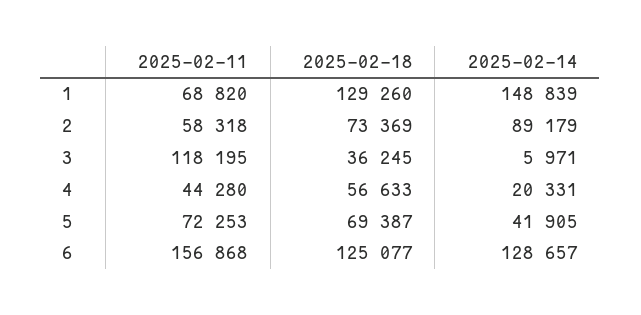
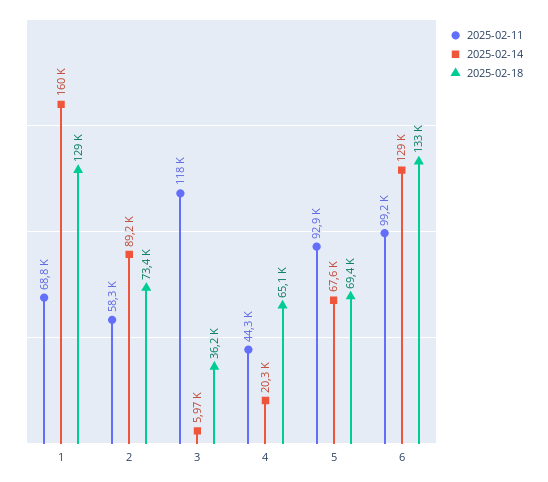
  {
    "2025-02-11": {
      "1": 68820,
      "2": 58318,
      "3": 118195,
      "4": 44280,
-     "5": 72253,
+     "5": 92900,
-     "6": 156868
+     "6": 99200
    },
    "2025-02-18": {
      "1": 129260,
      "2": 73369,
      "3": 36245,
-     "4": 56633,
+     "4": 65100,
      "5": 69387,
-     "6": 125077
+     "6": 133000
    },
    "2025-02-14": {
-     "1": 148839,
+     "1": 160000,
      "2": 89179,
      "3": 5971,
      "4": 20331,
-     "5": 41905,
+     "5": 67600,
      "6": 128657
    }
  }

